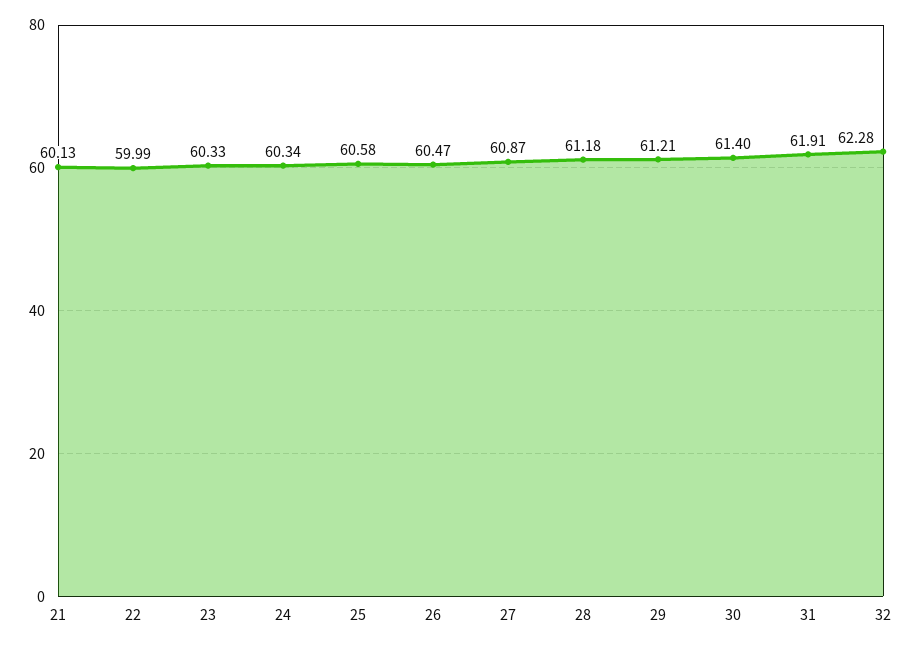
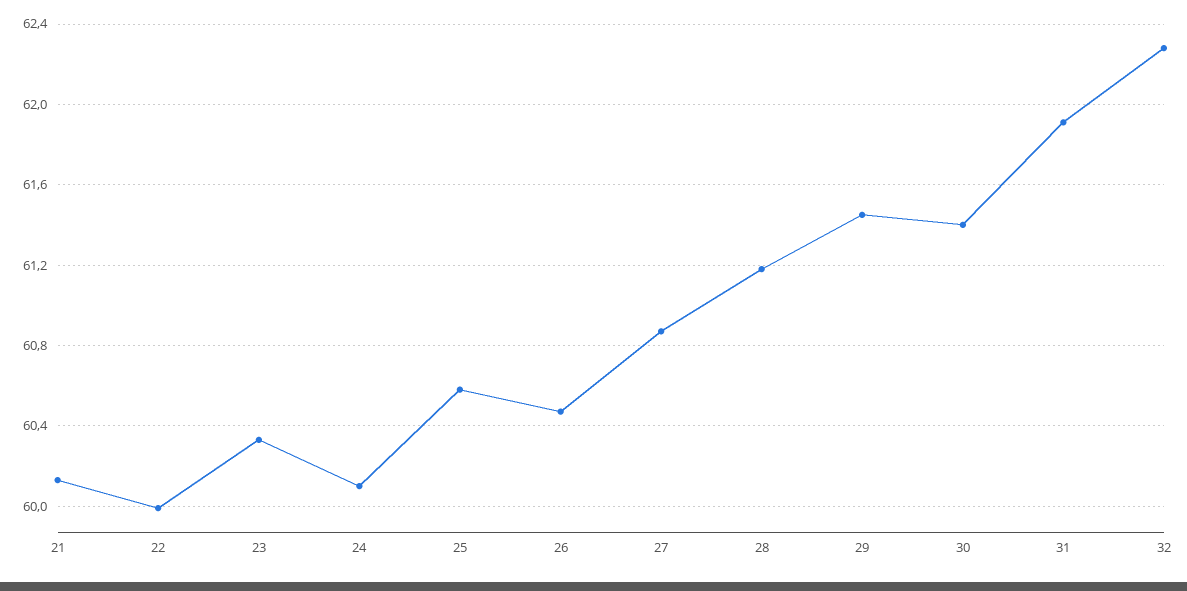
  {
    "21": 60.13,
    "22": 59.99,
    "23": 60.33,
-   "24": 60.34,
+   "24": 60.1,
    "25": 60.58,
    "26": 60.47,
    "27": 60.87,
    "28": 61.18,
-   "29": 61.21,
+   "29": 61.45,
    "30": 61.4,
    "31": 61.91,
    "32": 62.28
  }

